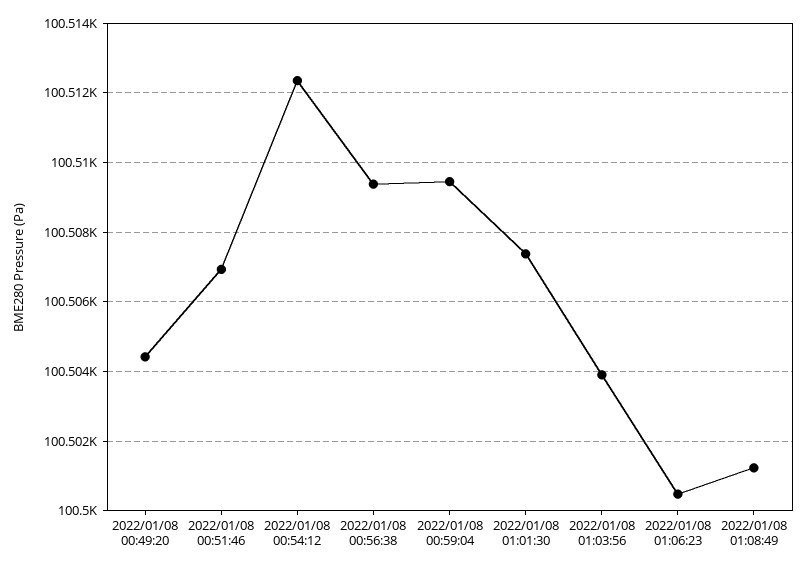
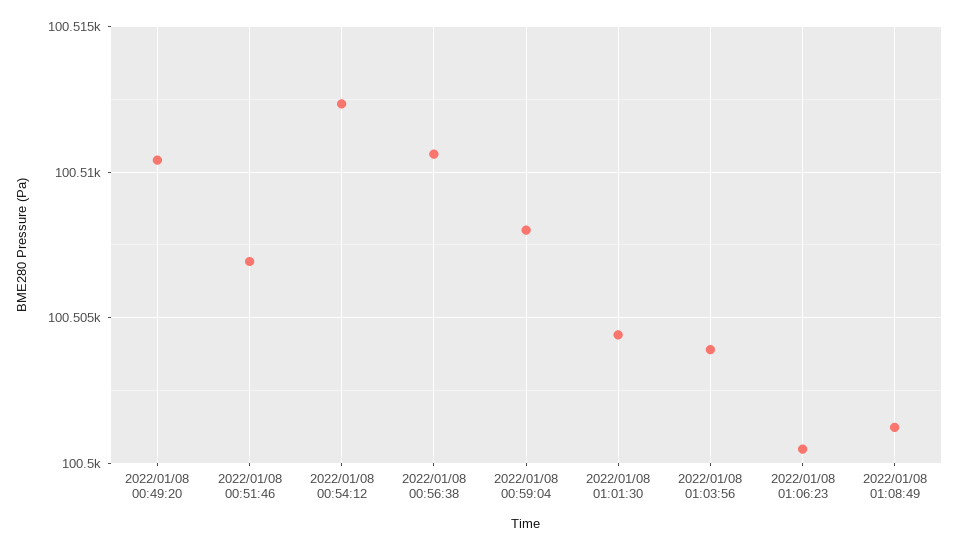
  {
-   "2022/01/08 00:49:20": 100504.4,
+   "2022/01/08 00:49:20": 100510.5,
    "2022/01/08 00:51:46": 100507,
    "2022/01/08 00:54:12": 100512.4,
-   "2022/01/08 00:56:38": 100509.4,
+   "2022/01/08 00:56:38": 100510.5,
-   "2022/01/08 00:59:04": 100509.4,
+   "2022/01/08 00:59:04": 100508,
-   "2022/01/08 01:01:30": 100507.4,
+   "2022/01/08 01:01:30": 100504.5,
    "2022/01/08 01:03:56": 100504,
    "2022/01/08 01:06:23": 100500.4,
    "2022/01/08 01:08:49": 100501.2
  }

